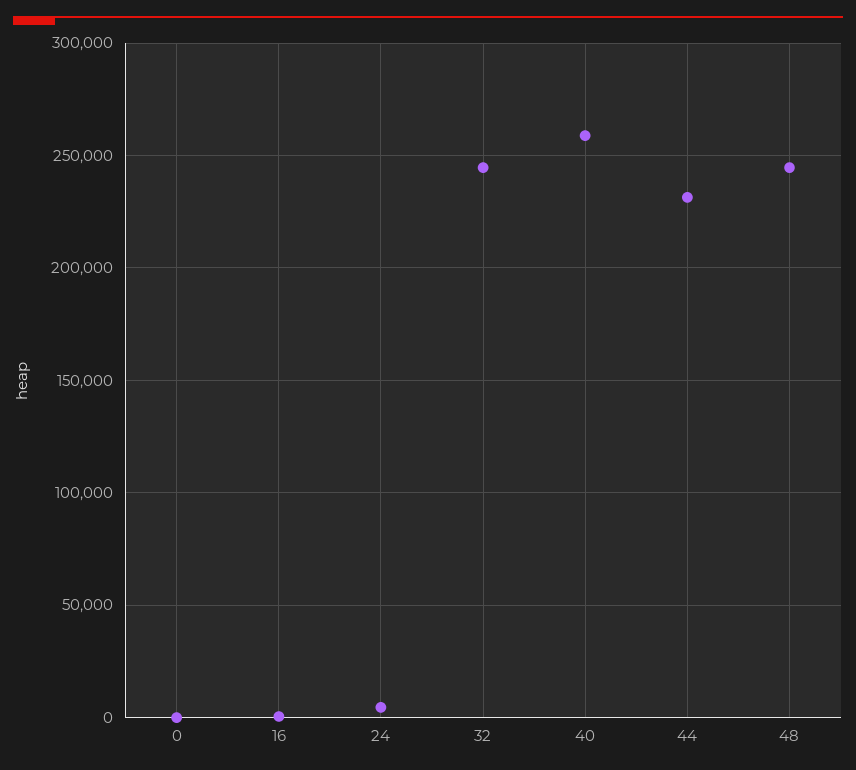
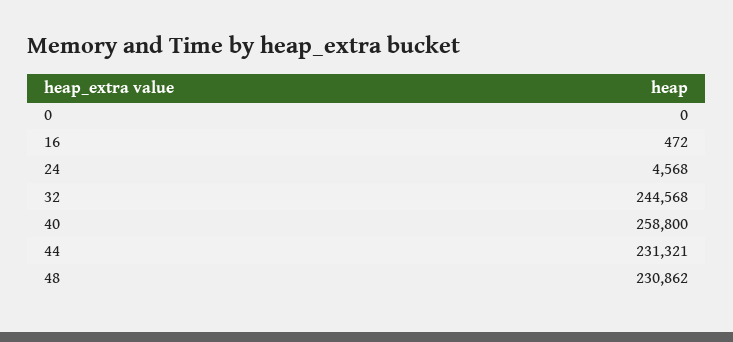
  {
    "0": 0,
    "16": 472,
    "24": 4568,
    "32": 244568,
    "40": 258800,
    "44": 231321,
-   "48": 245000
+   "48": 230862
  }

